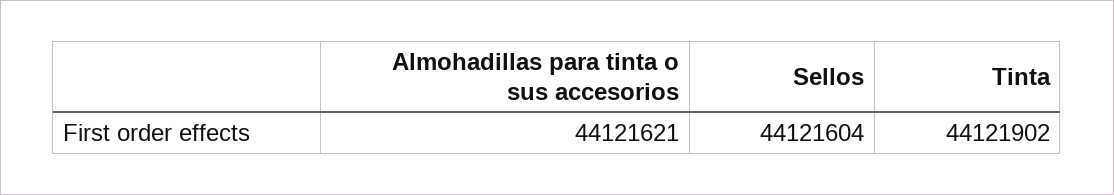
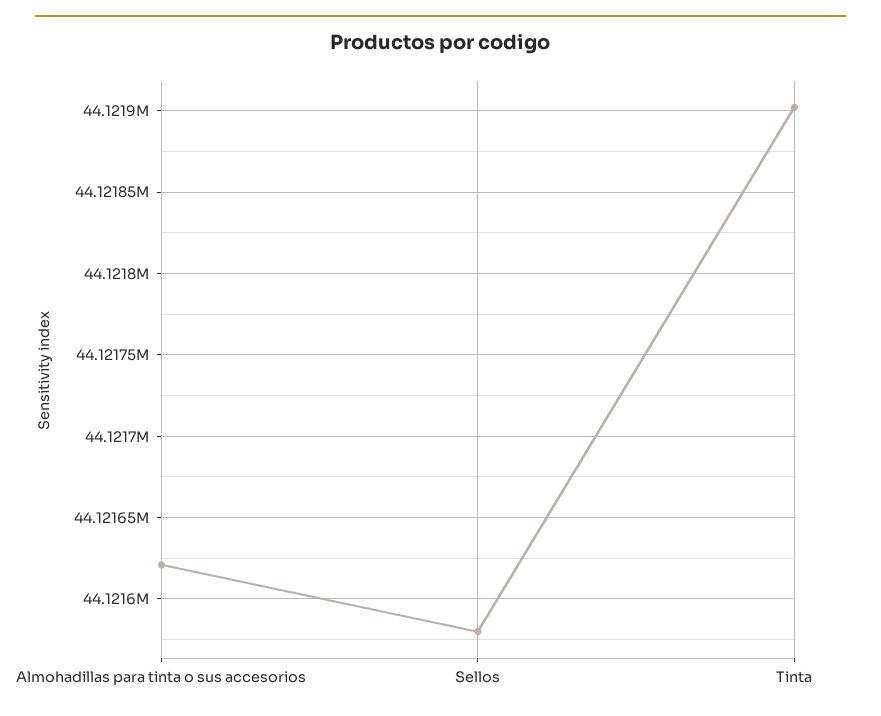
  {
    "Almohadillas para tinta o sus accesorios": 44121621,
-   "Sellos": 44121604,
+   "Sellos": 44121580,
    "Tinta": 44121902
  }

